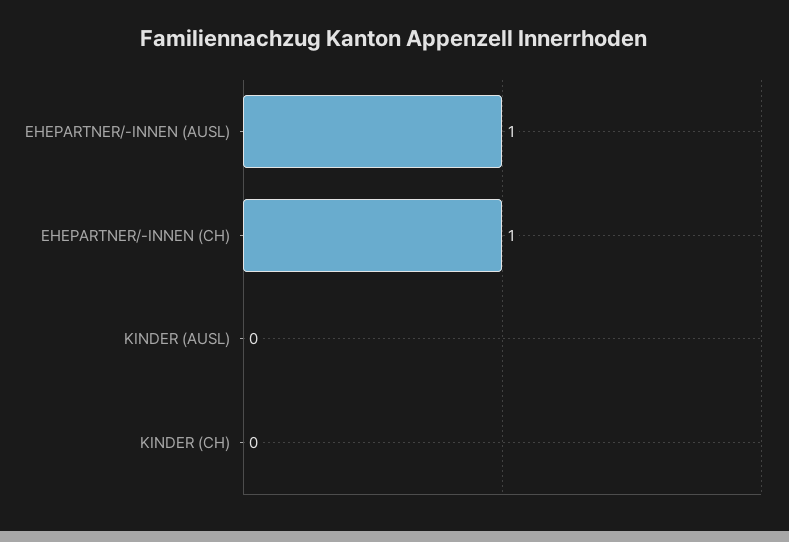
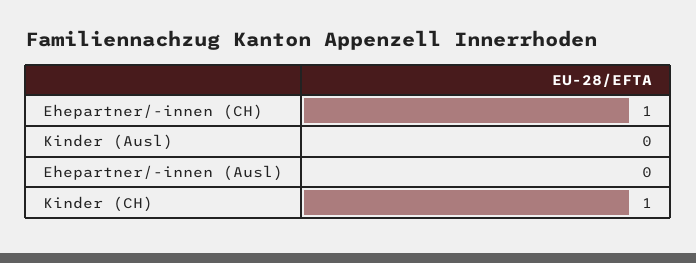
  {
-   "EHEPARTNER/-INNEN (AUSL)": 1,
+   "EHEPARTNER/-INNEN (AUSL)": 0,
    "EHEPARTNER/-INNEN (CH)": 1,
    "KINDER (AUSL)": 0,
-   "KINDER (CH)": 0
+   "KINDER (CH)": 1
  }

